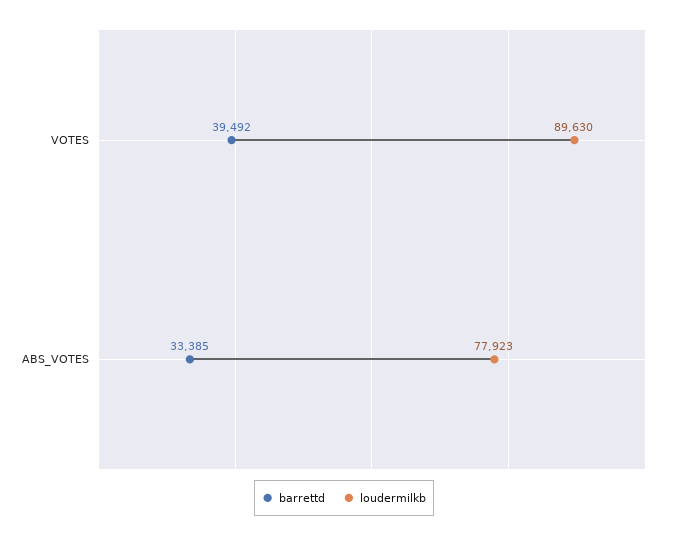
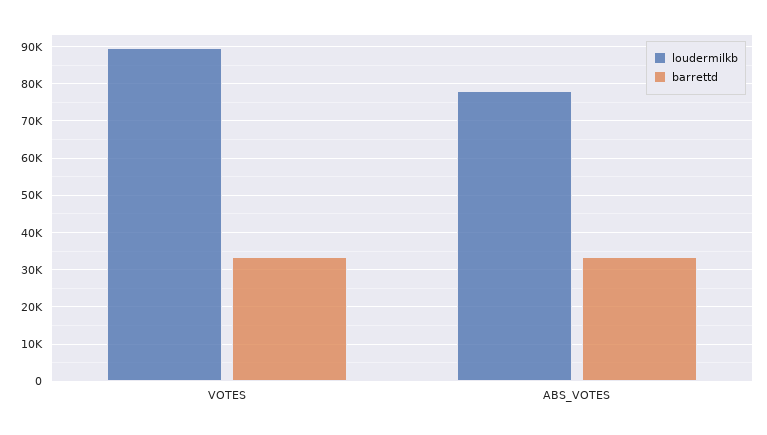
  {
    "barrettd": {
-     "VOTES": 39492,
+     "VOTES": 34000,
      "ABS_VOTES": 33385
    },
    "loudermilkb": {
      "VOTES": 89630,
      "ABS_VOTES": 77923
    }
  }

